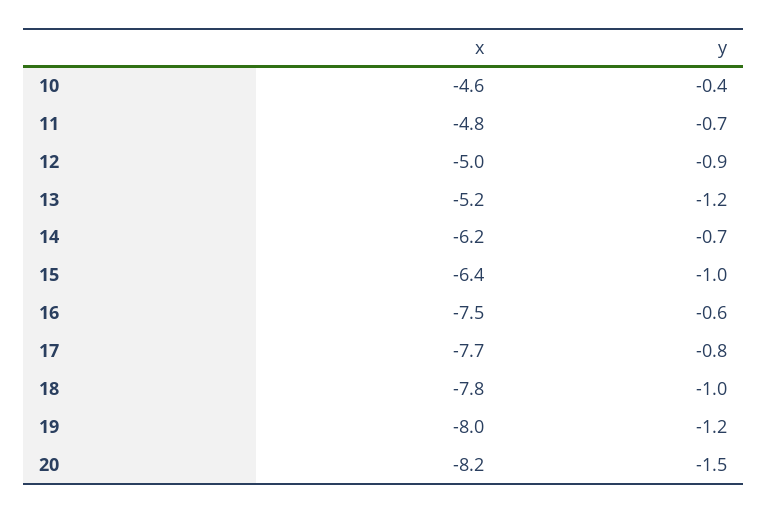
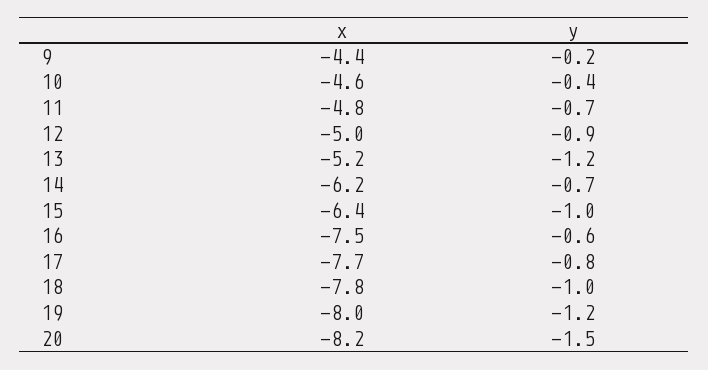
  {
    "x": {
      "10": -4.6,
      "11": -4.8,
      "12": -5,
      "13": -5.2,
      "14": -6.2,
      "15": -6.4,
      "16": -7.5,
      "17": -7.7,
      "18": -7.8,
      "19": -8,
-     "20": -8.2
+     "20": -8.2,
+     "9": -4.4
    },
    "y": {
      "10": -0.4,
      "11": -0.7,
      "12": -0.9,
      "13": -1.2,
      "14": -0.7,
      "15": -1,
      "16": -0.6,
      "17": -0.8,
      "18": -1,
      "19": -1.2,
-     "20": -1.5
+     "20": -1.5,
+     "9": -0.2
    }
  }

